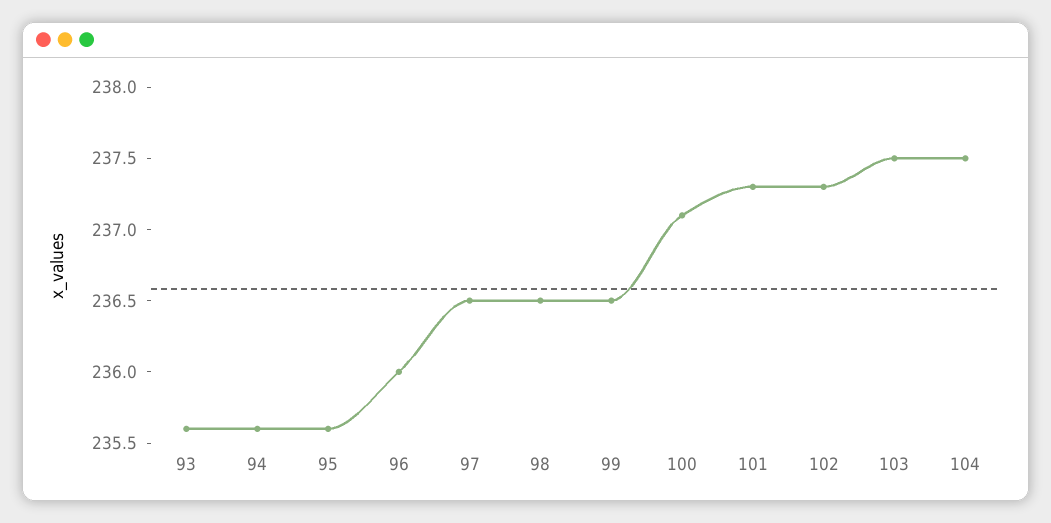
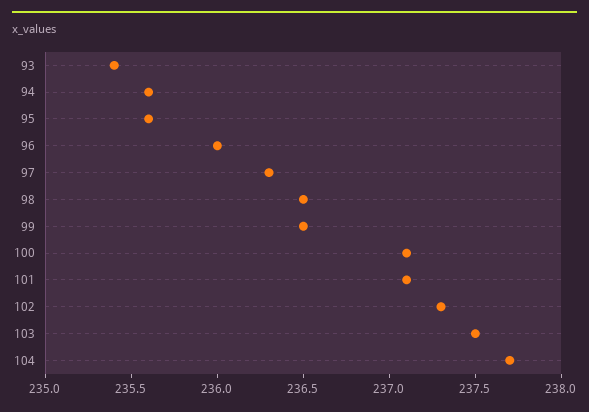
  {
-   "93": 235.6,
+   "93": 235.4,
    "94": 235.6,
    "95": 235.6,
    "96": 236,
-   "97": 236.5,
+   "97": 236.3,
    "98": 236.5,
    "99": 236.5,
    "100": 237.1,
-   "101": 237.3,
+   "101": 237.1,
    "102": 237.3,
    "103": 237.5,
-   "104": 237.5
+   "104": 237.7
  }

